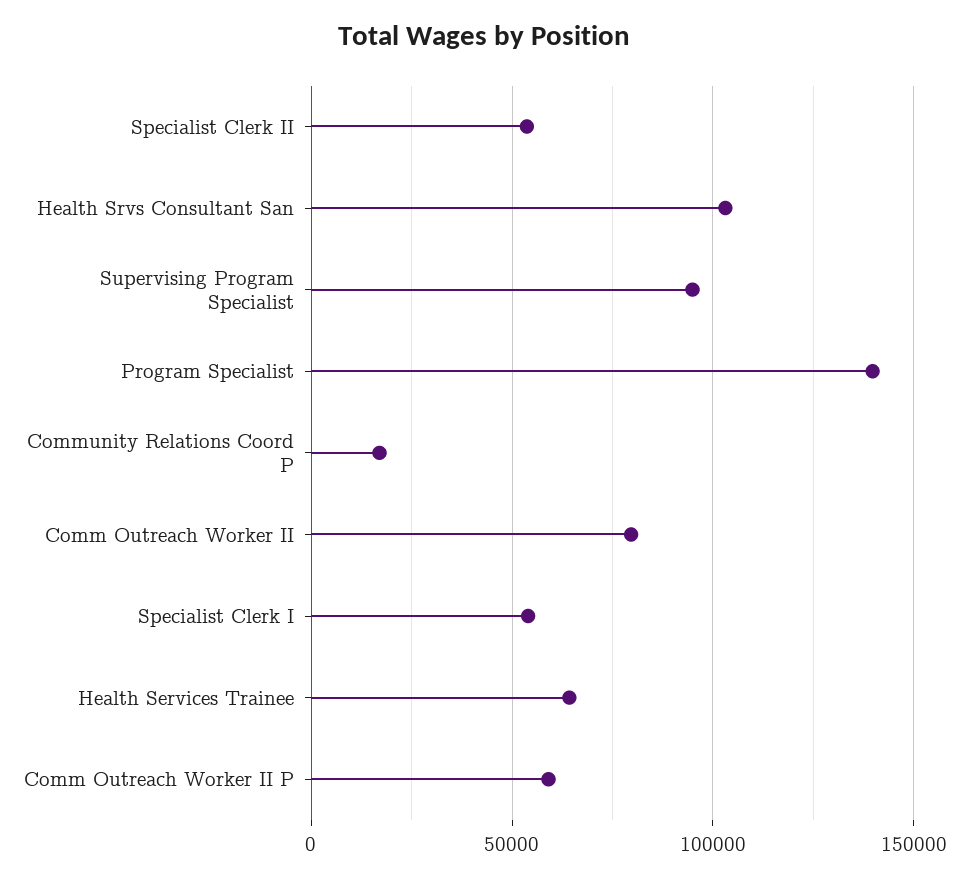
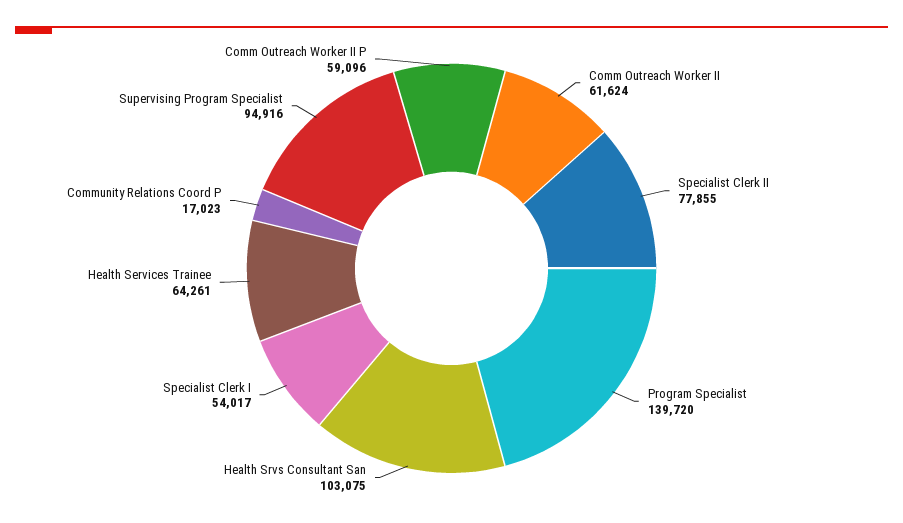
  {
-   "Specialist Clerk II": 55000,
+   "Specialist Clerk II": 77855,
    "Health Srvs Consultant San": 103075,
    "Supervising Program Specialist": 94916,
    "Program Specialist": 139720,
    "Community Relations Coord P": 17023,
-   "Comm Outreach Worker II": 80000,
+   "Comm Outreach Worker II": 61624,
    "Specialist Clerk I": 54017,
    "Health Services Trainee": 64261,
    "Comm Outreach Worker II P": 59096
  }

